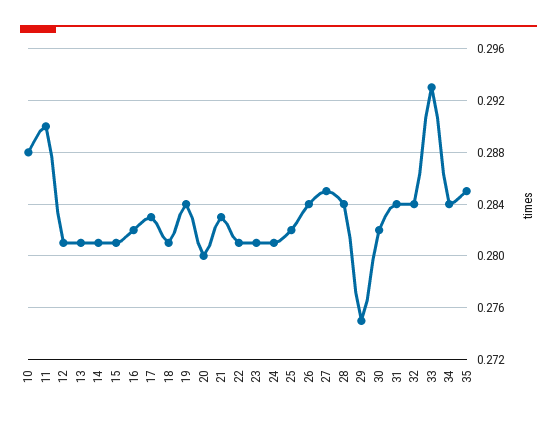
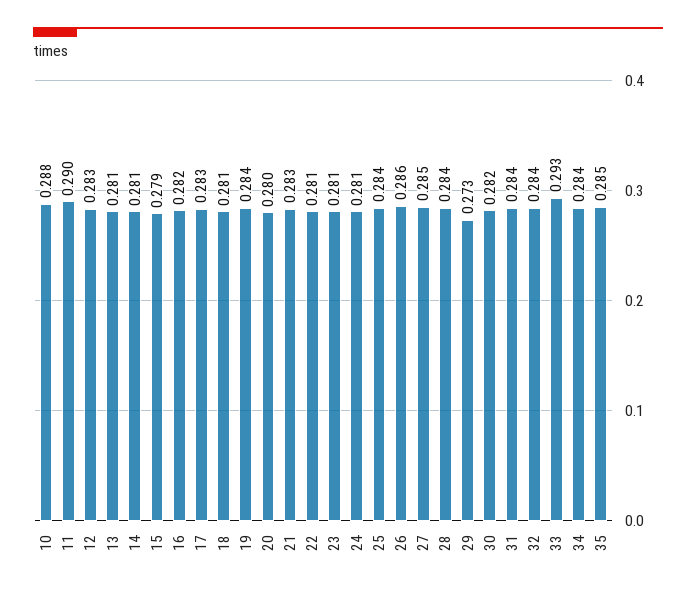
  {
    "10": 0.288,
    "11": 0.29,
-   "12": 0.281,
+   "12": 0.283,
    "13": 0.281,
    "14": 0.281,
-   "15": 0.281,
+   "15": 0.279,
    "16": 0.282,
    "17": 0.283,
    "18": 0.281,
    "19": 0.284,
    "20": 0.28,
    "21": 0.283,
    "22": 0.281,
    "23": 0.281,
    "24": 0.281,
-   "25": 0.282,
+   "25": 0.284,
-   "26": 0.284,
+   "26": 0.286,
    "27": 0.285,
    "28": 0.284,
-   "29": 0.275,
+   "29": 0.273,
    "30": 0.282,
    "31": 0.284,
    "32": 0.284,
    "33": 0.293,
    "34": 0.284,
    "35": 0.285
  }

